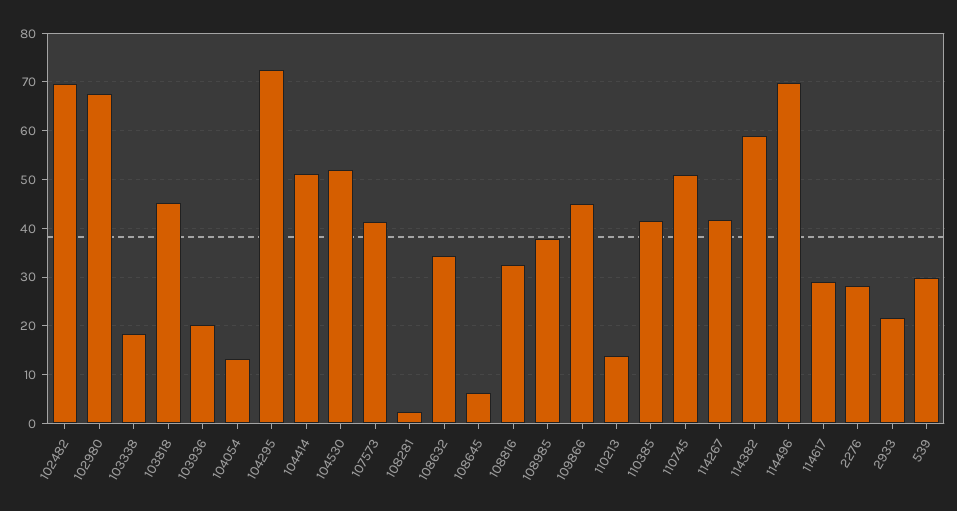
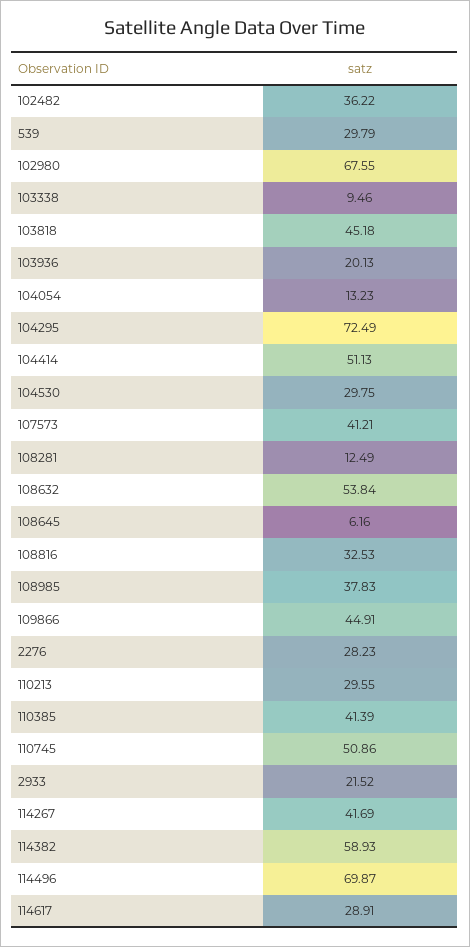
  {
-   "102482": 70,
+   "102482": 36.22,
    "102980": 67.55,
-   "103338": 18,
+   "103338": 9.46,
    "103818": 45.18,
    "103936": 20.13,
    "104054": 13.23,
    "104295": 72.49,
    "104414": 51.13,
-   "104530": 52,
+   "104530": 29.75,
    "107573": 41.21,
-   "108281": 2,
+   "108281": 12.49,
-   "108632": 34,
+   "108632": 53.84,
    "108645": 6.16,
    "108816": 32.53,
    "108985": 37.83,
    "109866": 44.91,
-   "110213": 14,
+   "110213": 29.55,
    "110385": 41.39,
    "110745": 50.86,
    "114267": 41.69,
    "114382": 58.93,
    "114496": 69.87,
    "114617": 28.91,
    "2276": 28.23,
    "2933": 21.52,
    "539": 29.79
  }

